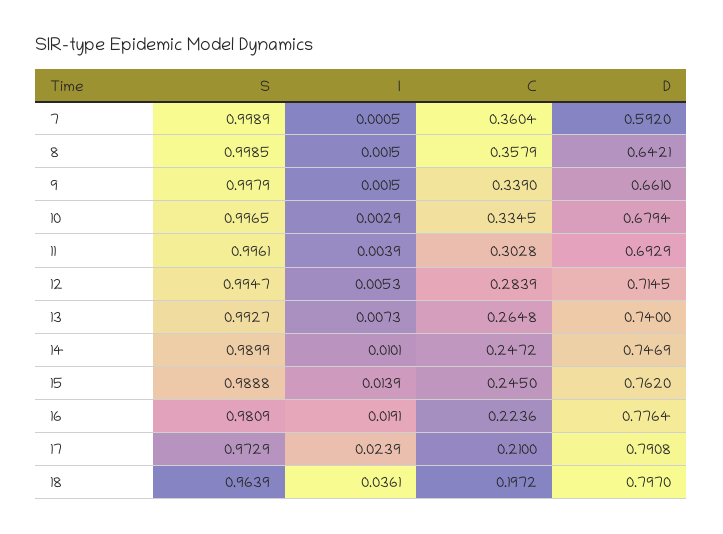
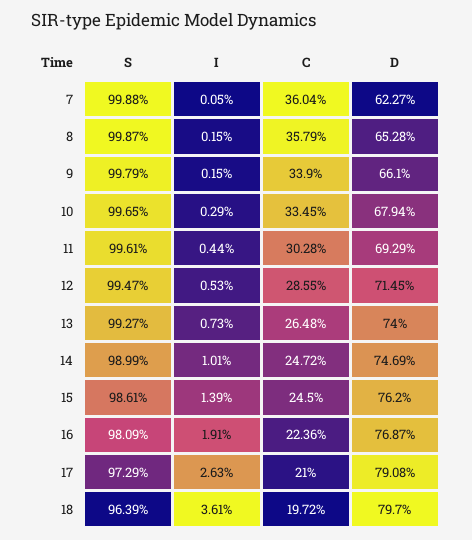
  {
    "S": {
-     "7": 0.9989,
+     "7": 0.9988,
-     "8": 0.9985,
+     "8": 0.9987,
      "9": 0.9979,
      "10": 0.9965,
      "11": 0.9961,
      "12": 0.9947,
      "13": 0.9927,
      "14": 0.9899,
-     "15": 0.9888,
+     "15": 0.9861,
      "16": 0.9809,
      "17": 0.9729,
      "18": 0.9639
    },
    "I": {
      "7": 0.0005,
      "8": 0.0015,
      "9": 0.0015,
      "10": 0.0029,
-     "11": 0.0039,
+     "11": 0.0044,
      "12": 0.0053,
      "13": 0.0073,
      "14": 0.0101,
      "15": 0.0139,
      "16": 0.0191,
-     "17": 0.0239,
+     "17": 0.0263,
      "18": 0.0361
    },
    "C": {
      "7": 0.3604,
      "8": 0.3579,
      "9": 0.339,
      "10": 0.3345,
      "11": 0.3028,
-     "12": 0.2839,
+     "12": 0.2855,
      "13": 0.2648,
      "14": 0.2472,
      "15": 0.245,
      "16": 0.2236,
      "17": 0.21,
      "18": 0.1972
    },
    "D": {
-     "7": 0.592,
+     "7": 0.6227,
-     "8": 0.6421,
+     "8": 0.6528,
      "9": 0.661,
      "10": 0.6794,
      "11": 0.6929,
      "12": 0.7145,
      "13": 0.74,
      "14": 0.7469,
      "15": 0.762,
-     "16": 0.7764,
+     "16": 0.7687,
      "17": 0.7908,
      "18": 0.797
    }
  }

